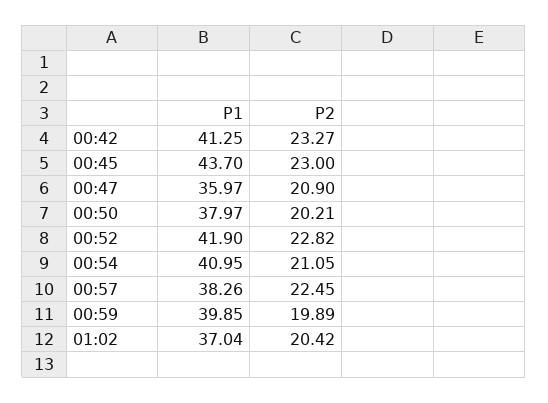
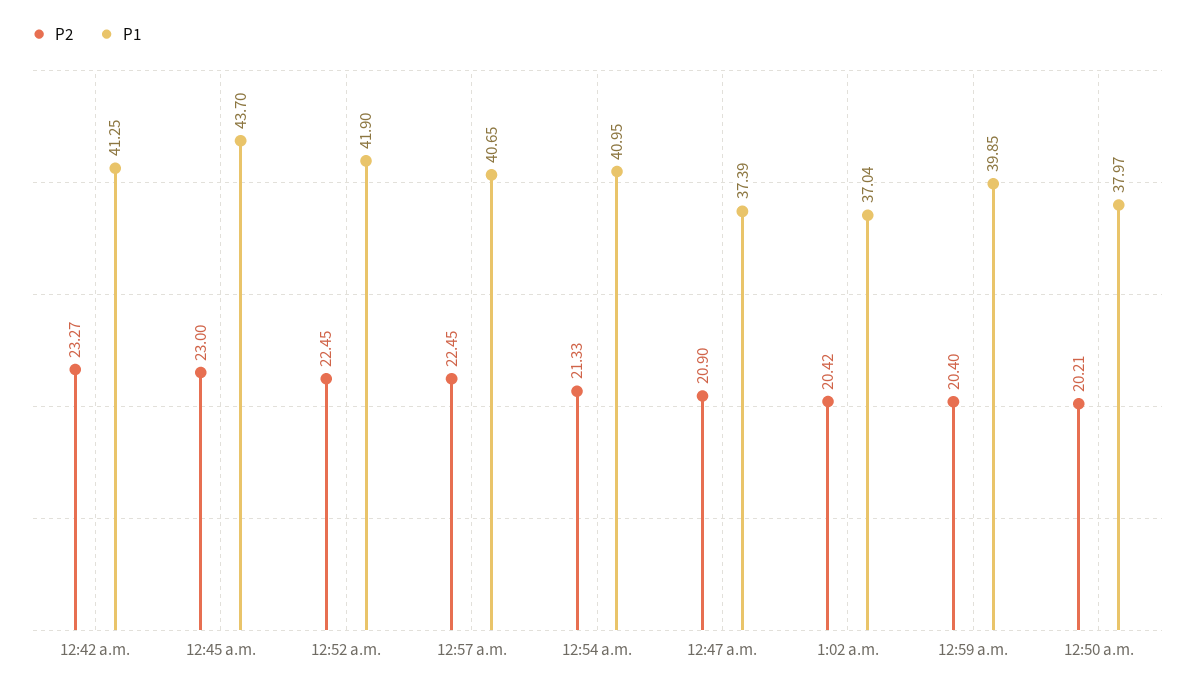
  {
    "P1": {
      "00:42": 41.25,
      "00:45": 43.7,
-     "00:47": 35.97,
+     "00:47": 37.39,
      "00:50": 37.97,
      "00:52": 41.9,
      "00:54": 40.95,
-     "00:57": 38.26,
+     "00:57": 40.65,
      "00:59": 39.85,
      "01:02": 37.04
    },
    "P2": {
      "00:42": 23.27,
      "00:45": 23,
      "00:47": 20.9,
      "00:50": 20.21,
-     "00:52": 22.82,
+     "00:52": 22.45,
-     "00:54": 21.05,
+     "00:54": 21.33,
      "00:57": 22.45,
-     "00:59": 19.89,
+     "00:59": 20.4,
      "01:02": 20.42
    }
  }

